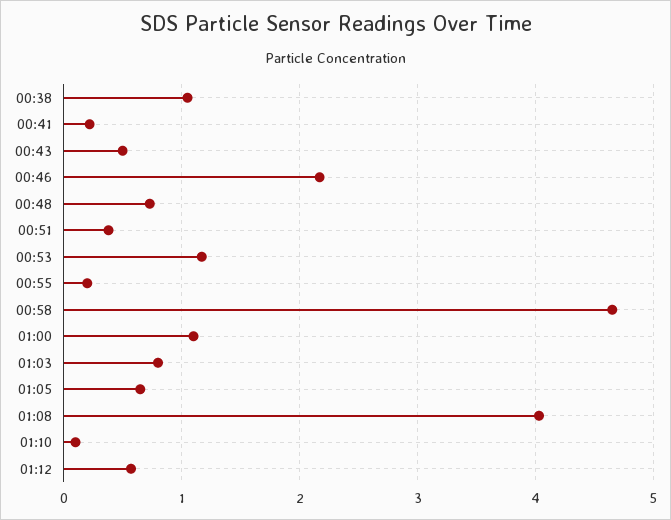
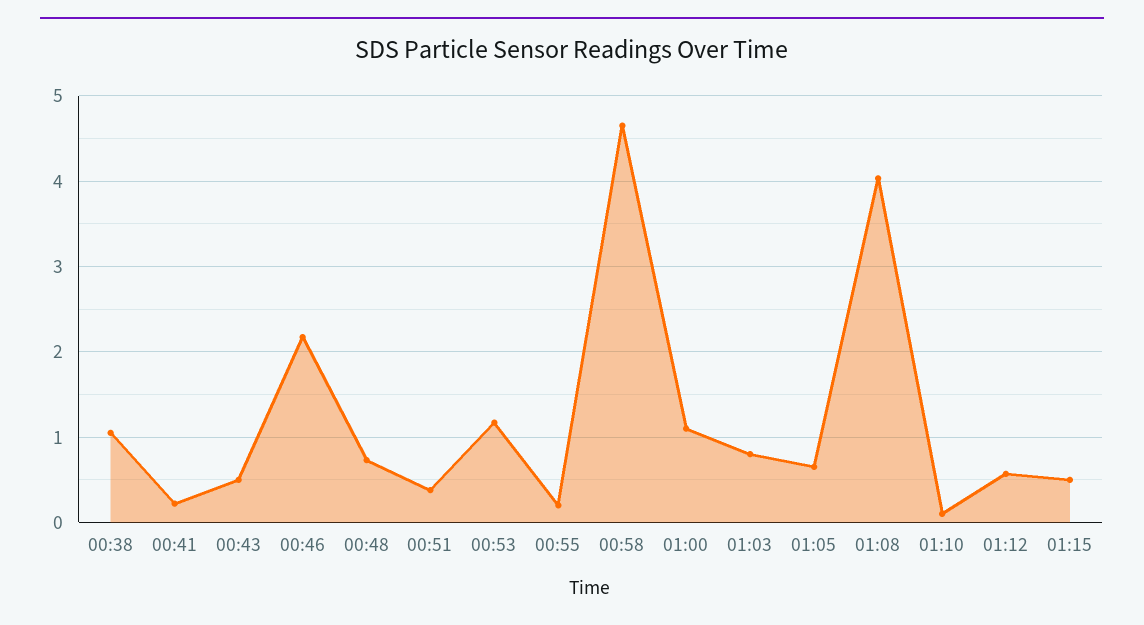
  {
    "00:38": 1.1,
    "00:41": 0.2,
    "00:43": 0.5,
    "00:46": 2.2,
    "00:48": 0.7,
    "00:51": 0.4,
    "00:53": 1.2,
    "00:55": 0.2,
    "00:58": 4.7,
    "01:00": 1.1,
    "01:03": 0.8,
    "01:05": 0.7,
    "01:08": 4,
    "01:10": 0.1,
-   "01:12": 0.6
+   "01:12": 0.6,
+   "01:15": 0.5
  }

